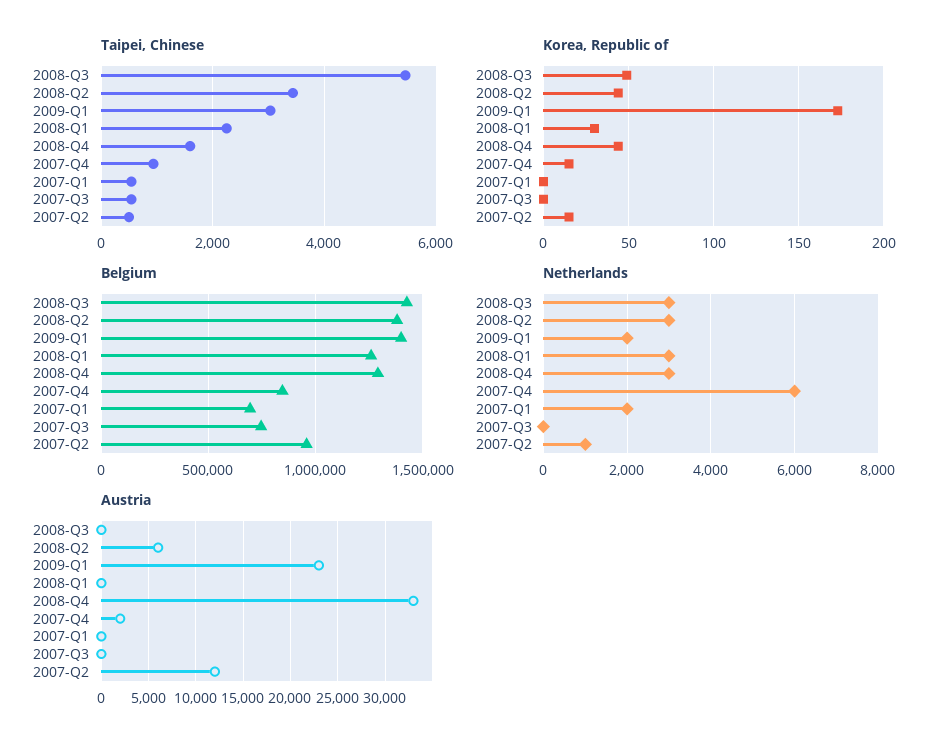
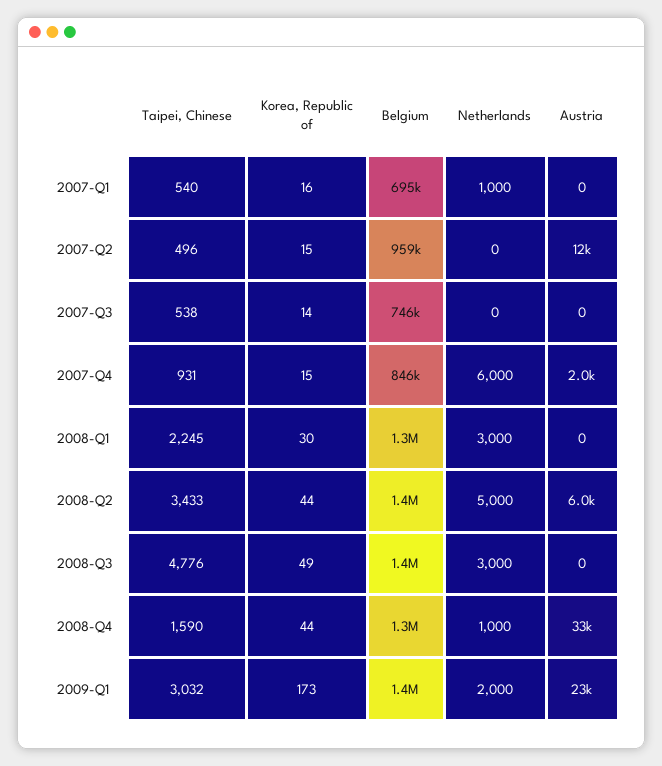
  {
    "Taipei, Chinese": {
-     "2008-Q3": 5400,
+     "2008-Q3": 4776,
      "2008-Q2": 3433,
      "2009-Q1": 3032,
      "2008-Q1": 2245,
      "2008-Q4": 1590,
      "2007-Q4": 931,
      "2007-Q1": 540,
      "2007-Q3": 538,
      "2007-Q2": 496
    },
    "Korea, Republic of": {
      "2008-Q3": 49,
      "2008-Q2": 44,
      "2009-Q1": 173,
      "2008-Q1": 30,
      "2008-Q4": 44,
      "2007-Q4": 15,
-     "2007-Q1": 0,
+     "2007-Q1": 16,
-     "2007-Q3": 0,
+     "2007-Q3": 14,
      "2007-Q2": 15
    },
    "Belgium": {
      "2008-Q3": 1400000,
      "2008-Q2": 1400000,
      "2009-Q1": 1400000,
      "2008-Q1": 1300000,
      "2008-Q4": 1300000,
      "2007-Q4": 846000,
      "2007-Q1": 695000,
      "2007-Q3": 746000,
      "2007-Q2": 959000
    },
    "Netherlands": {
      "2008-Q3": 3000,
-     "2008-Q2": 3000,
+     "2008-Q2": 5000,
      "2009-Q1": 2000,
      "2008-Q1": 3000,
-     "2008-Q4": 3000,
+     "2008-Q4": 1000,
      "2007-Q4": 6000,
-     "2007-Q1": 2000,
+     "2007-Q1": 1000,
      "2007-Q3": 0,
-     "2007-Q2": 1000
+     "2007-Q2": 0
    },
    "Austria": {
      "2008-Q3": 0,
      "2008-Q2": 6000,
      "2009-Q1": 23000,
      "2008-Q1": 0,
      "2008-Q4": 33000,
      "2007-Q4": 2000,
      "2007-Q1": 0,
      "2007-Q3": 0,
      "2007-Q2": 12000
    }
  }

